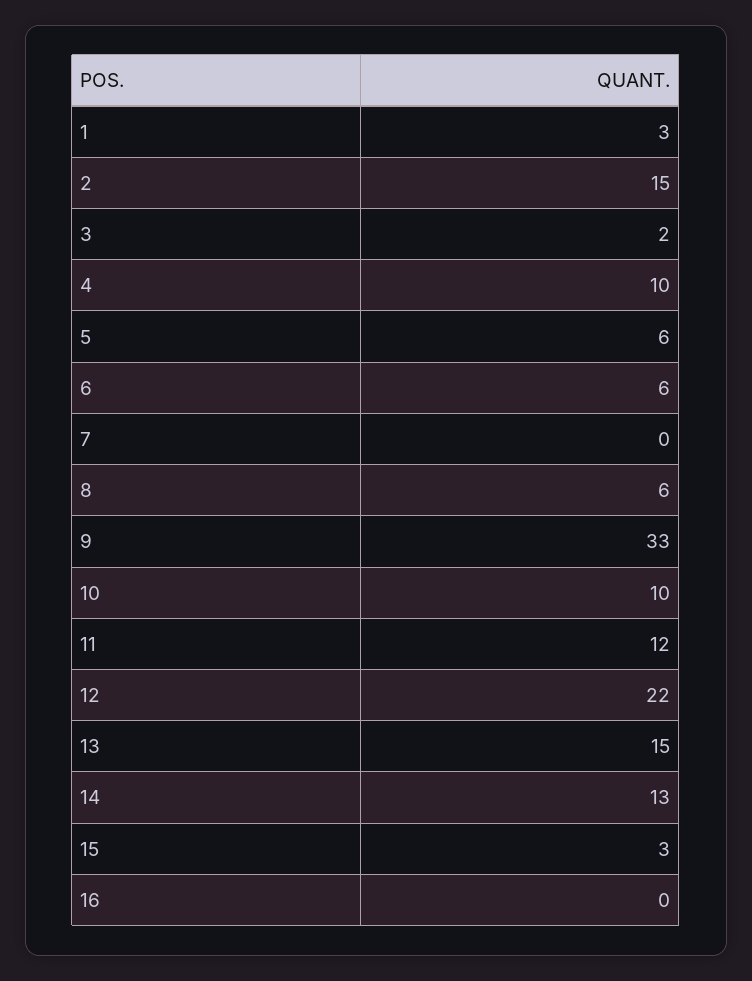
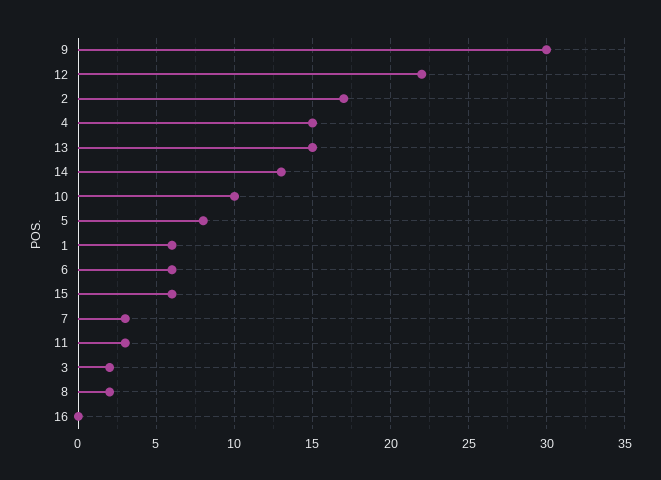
  {
-   "1": 3,
+   "1": 6,
-   "2": 15,
+   "2": 17,
    "3": 2,
-   "4": 10,
+   "4": 15,
-   "5": 6,
+   "5": 8,
    "6": 6,
-   "7": 0,
+   "7": 3,
-   "8": 6,
+   "8": 2,
-   "9": 33,
+   "9": 30,
    "10": 10,
-   "11": 12,
+   "11": 3,
    "12": 22,
    "13": 15,
    "14": 13,
-   "15": 3,
+   "15": 6,
    "16": 0
  }

